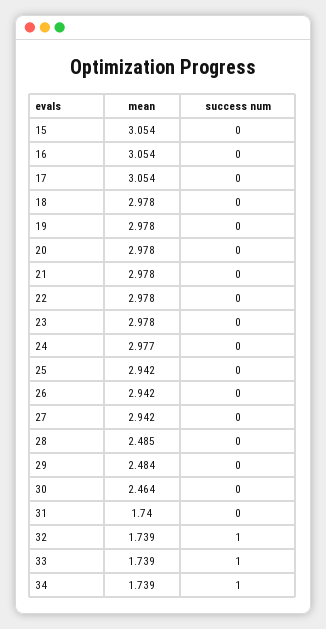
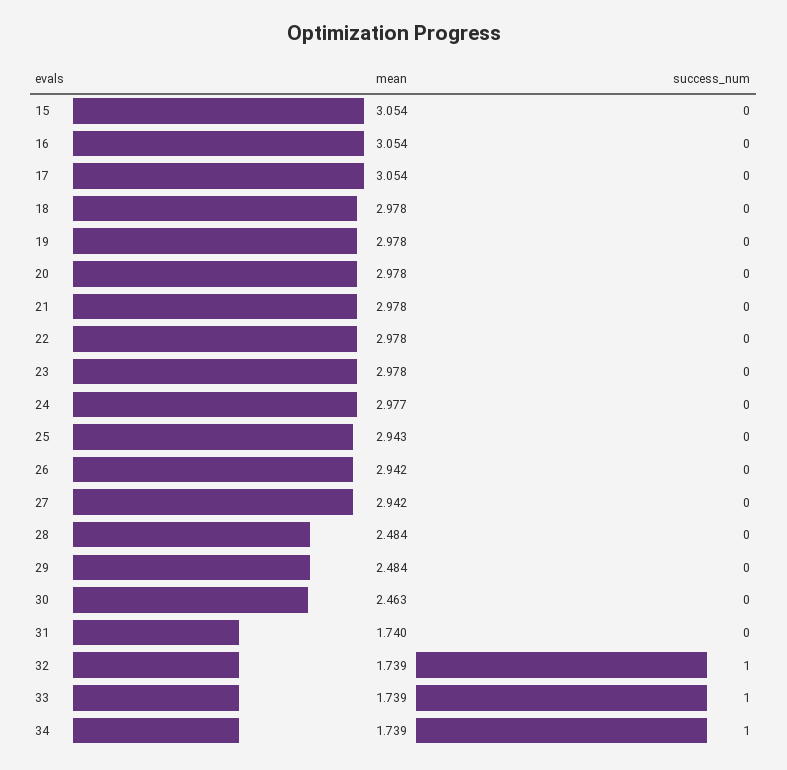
  {
    "mean": {
      "15": 3.054,
      "16": 3.054,
      "17": 3.054,
      "18": 2.978,
      "19": 2.978,
      "20": 2.978,
      "21": 2.978,
      "22": 2.978,
      "23": 2.978,
      "24": 2.977,
-     "25": 2.942,
+     "25": 2.943,
      "26": 2.942,
      "27": 2.942,
-     "28": 2.485,
+     "28": 2.484,
      "29": 2.484,
-     "30": 2.464,
+     "30": 2.463,
      "31": 1.74,
      "32": 1.739,
      "33": 1.739,
      "34": 1.739
    },
    "success num": {
      "15": 0,
      "16": 0,
      "17": 0,
      "18": 0,
      "19": 0,
      "20": 0,
      "21": 0,
      "22": 0,
      "23": 0,
      "24": 0,
      "25": 0,
      "26": 0,
      "27": 0,
      "28": 0,
      "29": 0,
      "30": 0,
      "31": 0,
      "32": 1,
      "33": 1,
      "34": 1
    }
  }

